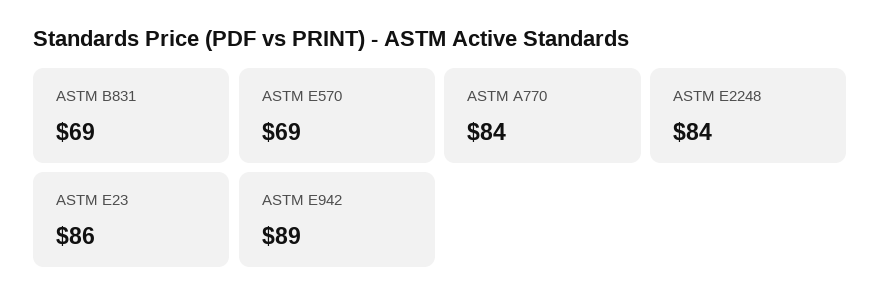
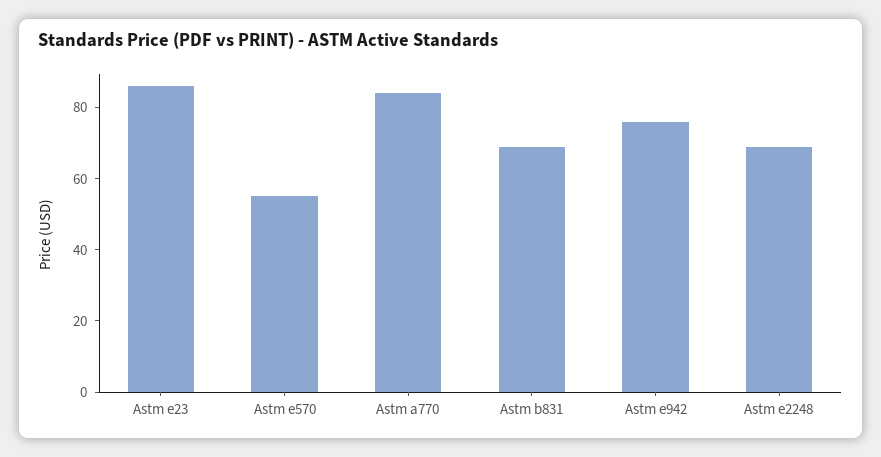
  {
    "ASTM B831": 69,
-   "ASTM E570": 69,
+   "ASTM E570": 55,
    "ASTM A770": 84,
-   "ASTM E2248": 84,
+   "ASTM E2248": 70,
    "ASTM E23": 86,
-   "ASTM E942": 89
+   "ASTM E942": 75
  }

